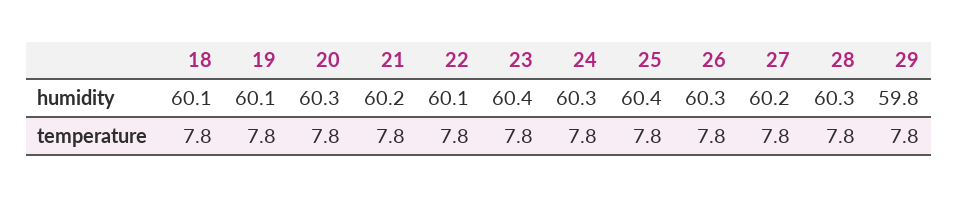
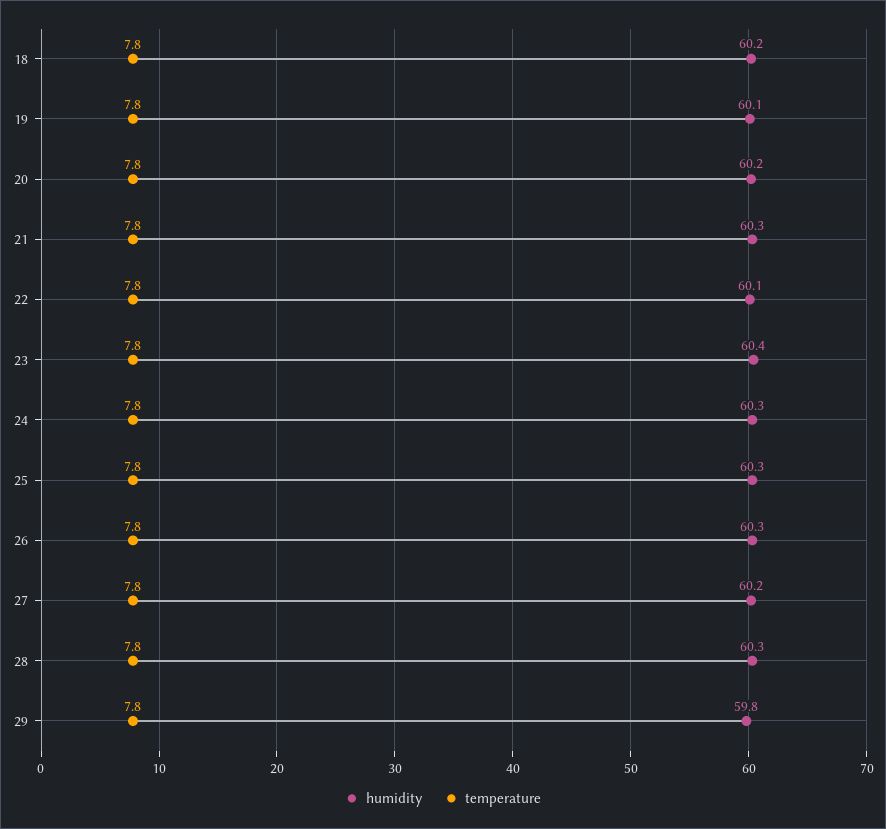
  {
    "humidity": {
-     "18": 60.1,
+     "18": 60.2,
      "19": 60.1,
-     "20": 60.3,
+     "20": 60.2,
-     "21": 60.2,
+     "21": 60.3,
      "22": 60.1,
      "23": 60.4,
      "24": 60.3,
-     "25": 60.4,
+     "25": 60.3,
      "26": 60.3,
      "27": 60.2,
      "28": 60.3,
      "29": 59.8
    },
    "temperature": {
      "18": 7.8,
      "19": 7.8,
      "20": 7.8,
      "21": 7.8,
      "22": 7.8,
      "23": 7.8,
      "24": 7.8,
      "25": 7.8,
      "26": 7.8,
      "27": 7.8,
      "28": 7.8,
      "29": 7.8
    }
  }

